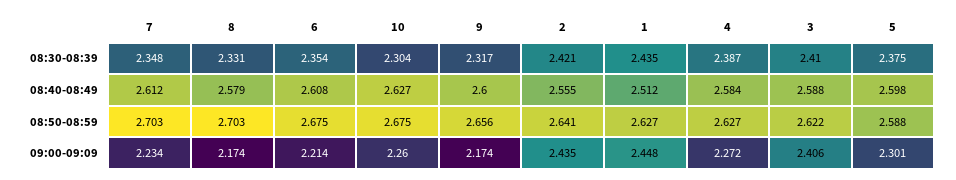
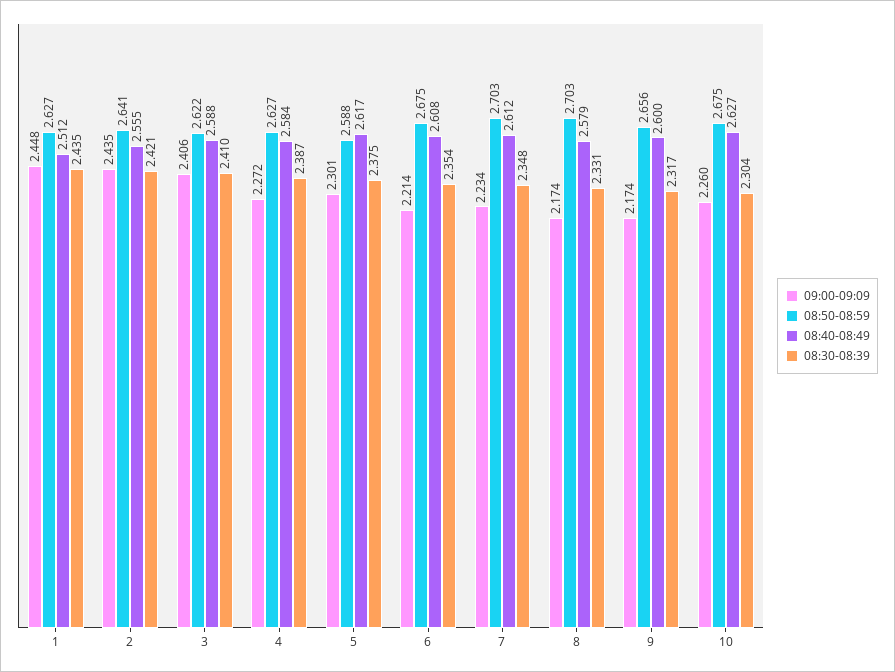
  {
    "08:30-08:39": {
      "7": 2.348,
      "8": 2.331,
      "6": 2.354,
      "10": 2.304,
      "9": 2.317,
      "2": 2.421,
      "1": 2.435,
      "4": 2.387,
      "3": 2.41,
      "5": 2.375
    },
    "08:40-08:49": {
      "7": 2.612,
      "8": 2.579,
      "6": 2.608,
      "10": 2.627,
      "9": 2.6,
      "2": 2.555,
      "1": 2.512,
      "4": 2.584,
      "3": 2.588,
-     "5": 2.598
+     "5": 2.617
    },
    "08:50-08:59": {
      "7": 2.703,
      "8": 2.703,
      "6": 2.675,
      "10": 2.675,
      "9": 2.656,
      "2": 2.641,
      "1": 2.627,
      "4": 2.627,
      "3": 2.622,
      "5": 2.588
    },
    "09:00-09:09": {
      "7": 2.234,
      "8": 2.174,
      "6": 2.214,
      "10": 2.26,
      "9": 2.174,
      "2": 2.435,
      "1": 2.448,
      "4": 2.272,
      "3": 2.406,
      "5": 2.301
    }
  }

